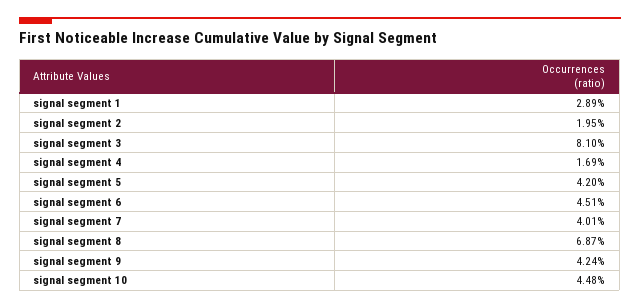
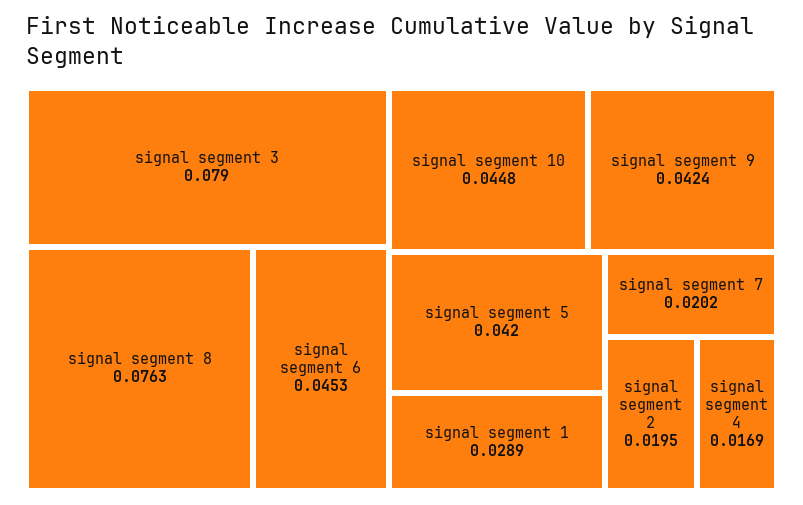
  {
    "signal segment 1": 0.0289,
    "signal segment 2": 0.0195,
-   "signal segment 3": 0.081,
+   "signal segment 3": 0.079,
    "signal segment 4": 0.0169,
    "signal segment 5": 0.042,
-   "signal segment 6": 0.0451,
+   "signal segment 6": 0.0453,
-   "signal segment 7": 0.0401,
+   "signal segment 7": 0.0202,
-   "signal segment 8": 0.0687,
+   "signal segment 8": 0.0763,
    "signal segment 9": 0.0424,
    "signal segment 10": 0.0448
  }

